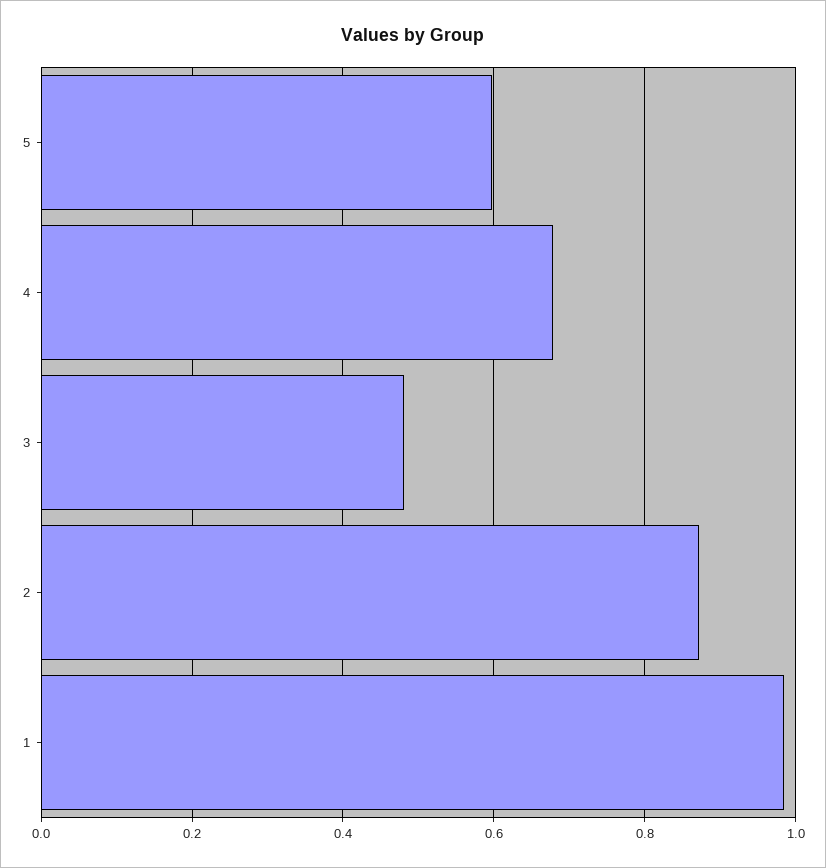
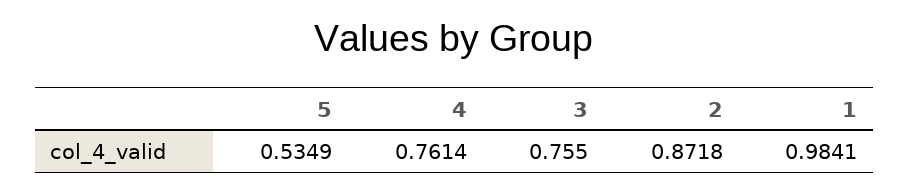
  {
-   "5": 0.6,
+   "5": 0.5349,
-   "4": 0.68,
+   "4": 0.7614,
-   "3": 0.48,
+   "3": 0.755,
    "2": 0.8718,
    "1": 0.9841
  }

